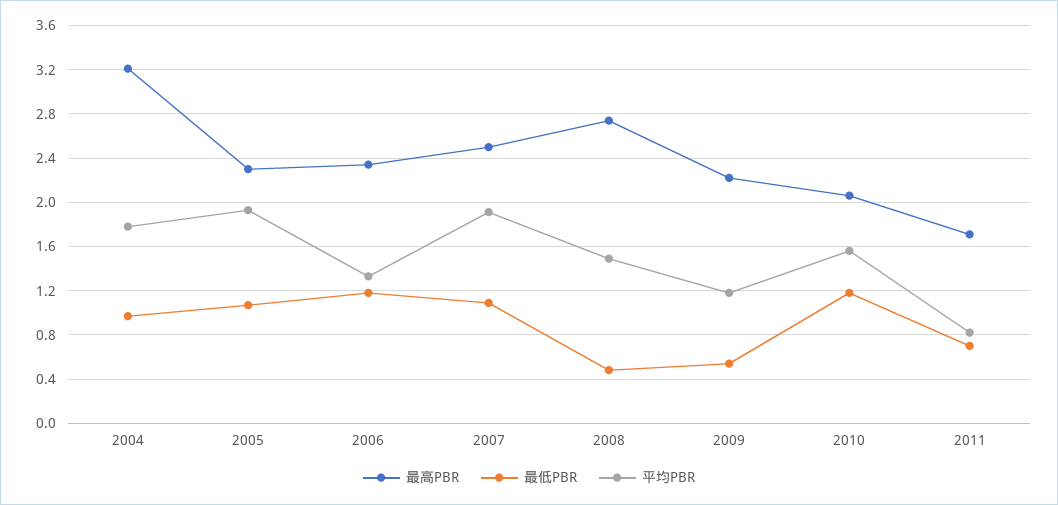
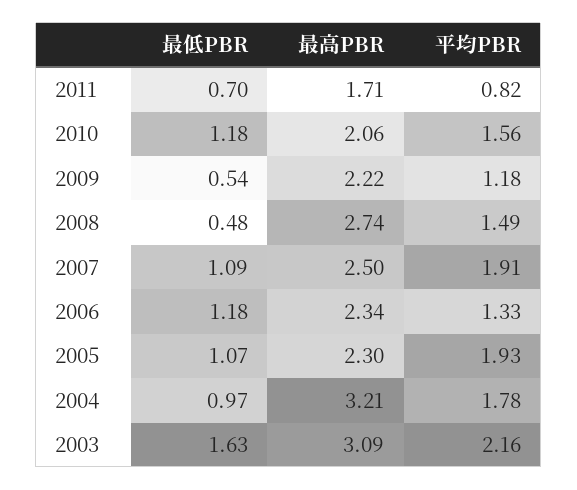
  {
    "最高PBR": {
      "2004": 3.21,
      "2005": 2.3,
      "2006": 2.34,
      "2007": 2.5,
      "2008": 2.74,
      "2009": 2.22,
      "2010": 2.06,
-     "2011": 1.71
+     "2011": 1.71,
+     "2003": 3.09
    },
    "最低PBR": {
      "2004": 0.97,
      "2005": 1.07,
      "2006": 1.18,
      "2007": 1.09,
      "2008": 0.48,
      "2009": 0.54,
      "2010": 1.18,
-     "2011": 0.7
+     "2011": 0.7,
+     "2003": 1.63
    },
    "平均PBR": {
      "2004": 1.78,
      "2005": 1.93,
      "2006": 1.33,
      "2007": 1.91,
      "2008": 1.49,
      "2009": 1.18,
      "2010": 1.56,
-     "2011": 0.82
+     "2011": 0.82,
+     "2003": 2.16
    }
  }

